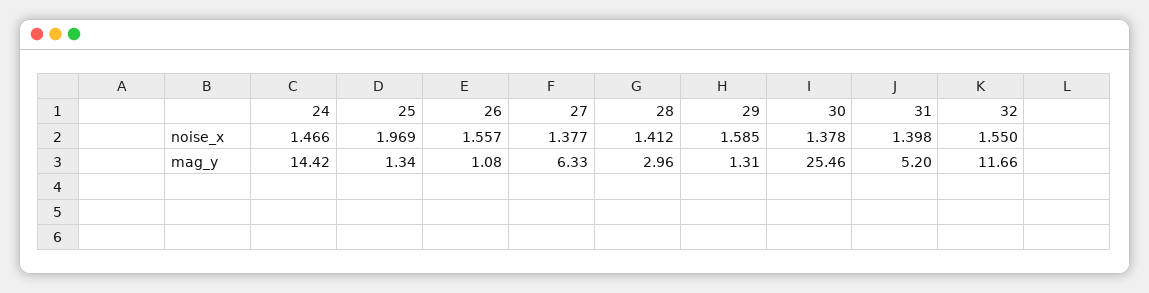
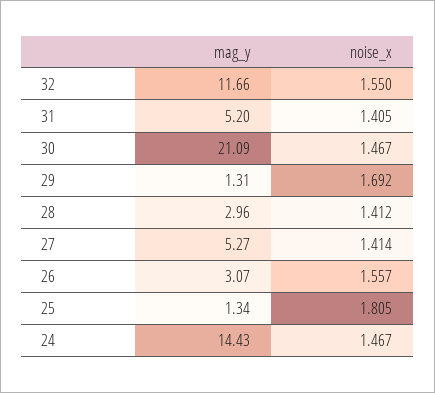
  {
    "24": {
-     "noise_x": 1.466,
+     "noise_x": 1.467,
-     "mag_y": 14.42
+     "mag_y": 14.43
    },
    "25": {
-     "noise_x": 1.969,
+     "noise_x": 1.805,
      "mag_y": 1.34
    },
    "26": {
      "noise_x": 1.557,
-     "mag_y": 1.08
+     "mag_y": 3.07
    },
    "27": {
-     "noise_x": 1.377,
+     "noise_x": 1.414,
-     "mag_y": 6.33
+     "mag_y": 5.27
    },
    "28": {
      "noise_x": 1.412,
      "mag_y": 2.96
    },
    "29": {
-     "noise_x": 1.585,
+     "noise_x": 1.692,
      "mag_y": 1.31
    },
    "30": {
-     "noise_x": 1.378,
+     "noise_x": 1.467,
-     "mag_y": 25.46
+     "mag_y": 21.09
    },
    "31": {
-     "noise_x": 1.398,
+     "noise_x": 1.405,
      "mag_y": 5.2
    },
    "32": {
      "noise_x": 1.55,
      "mag_y": 11.66
    }
  }

